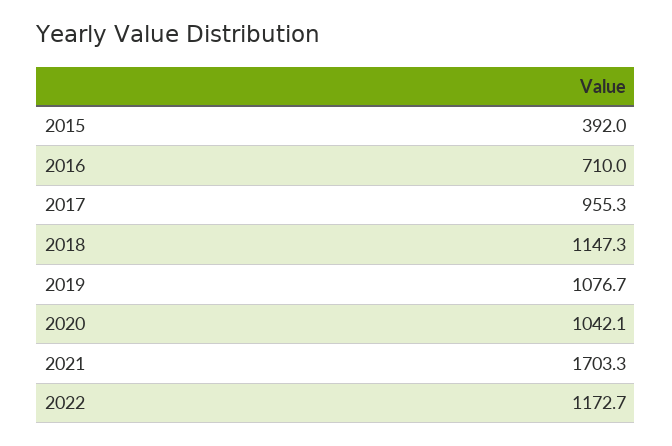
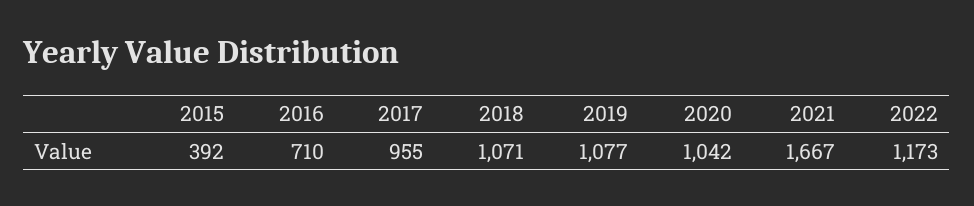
  {
    "2015": 392,
    "2016": 710,
    "2017": 955.3,
-   "2018": 1147.3,
+   "2018": 1071,
    "2019": 1076.7,
    "2020": 1042.1,
-   "2021": 1703.3,
+   "2021": 1667,
    "2022": 1172.7
  }

